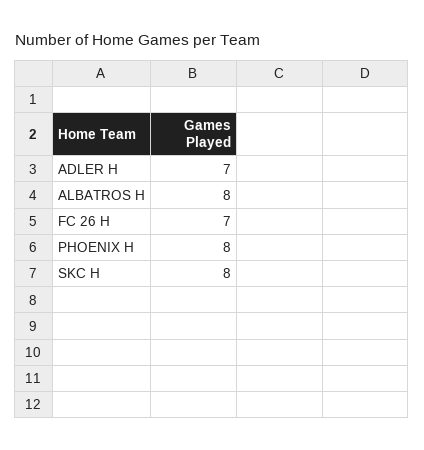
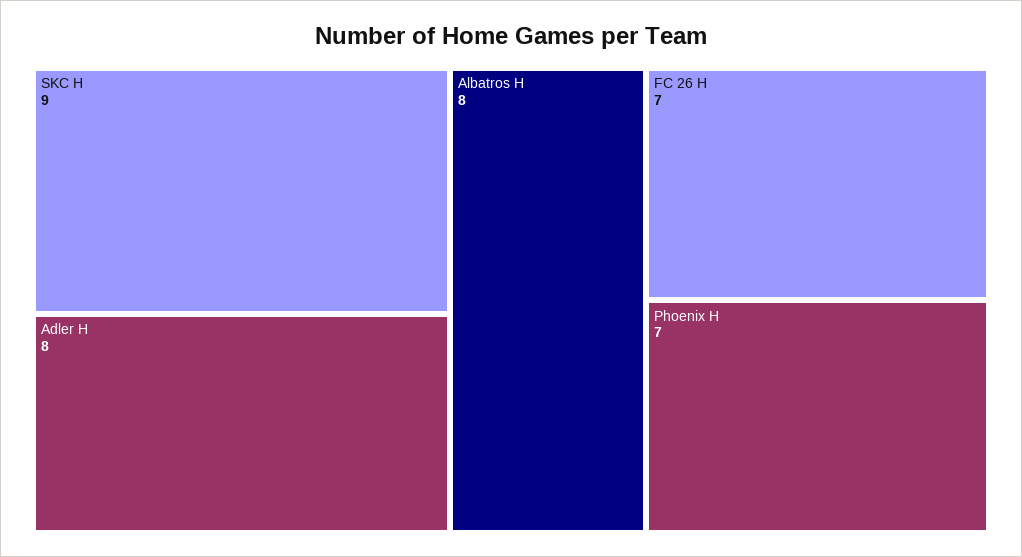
  {
-   "ADLER H": 7,
+   "ADLER H": 8,
    "ALBATROS H": 8,
    "FC 26 H": 7,
-   "PHOENIX H": 8,
+   "PHOENIX H": 7,
-   "SKC H": 8
+   "SKC H": 9
  }

